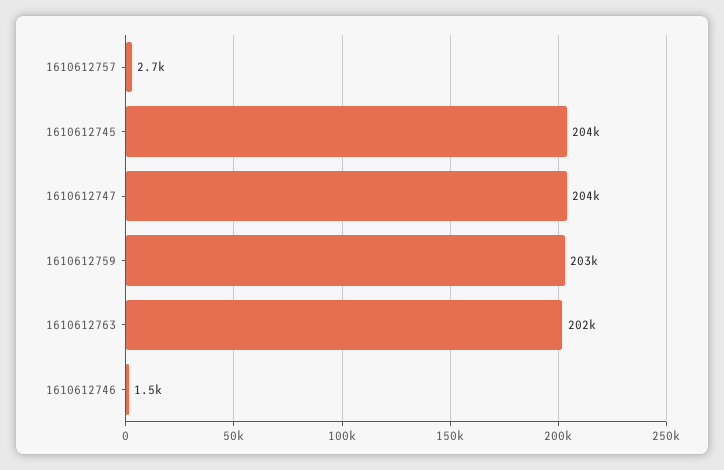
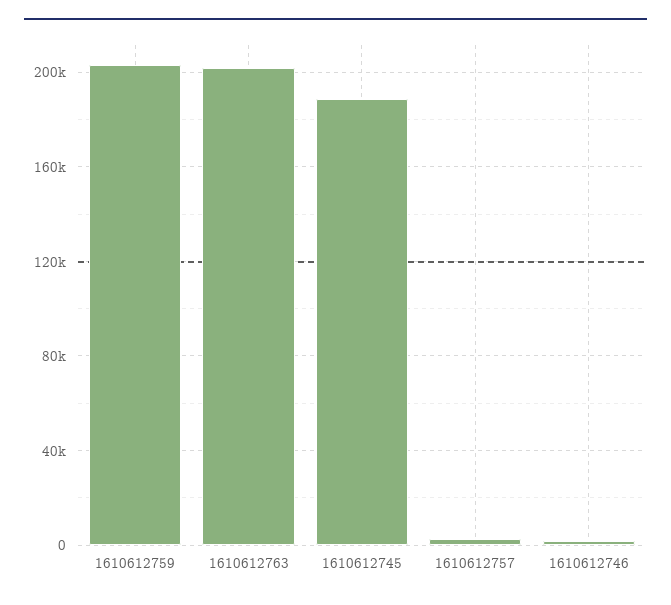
  {
    "1610612757": 2700,
-   "1610612745": 204000,
+   "1610612745": 190000,
-   "1610612747": 204000,
    "1610612759": 203000,
    "1610612763": 202000,
    "1610612746": 1500
  }

